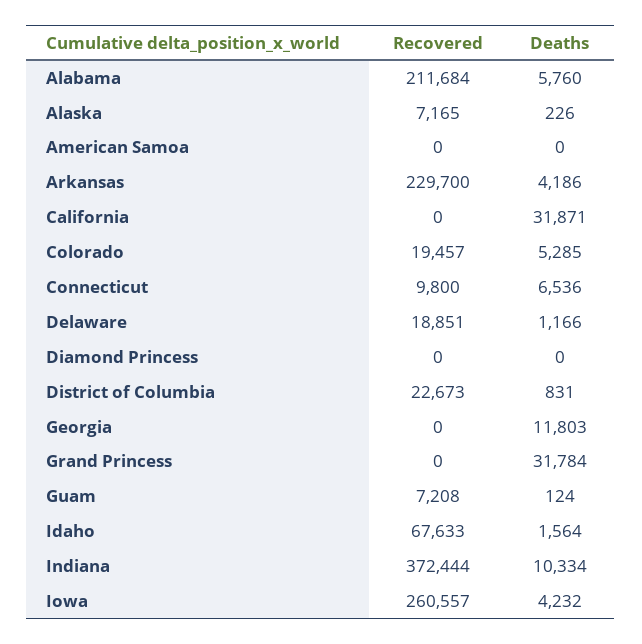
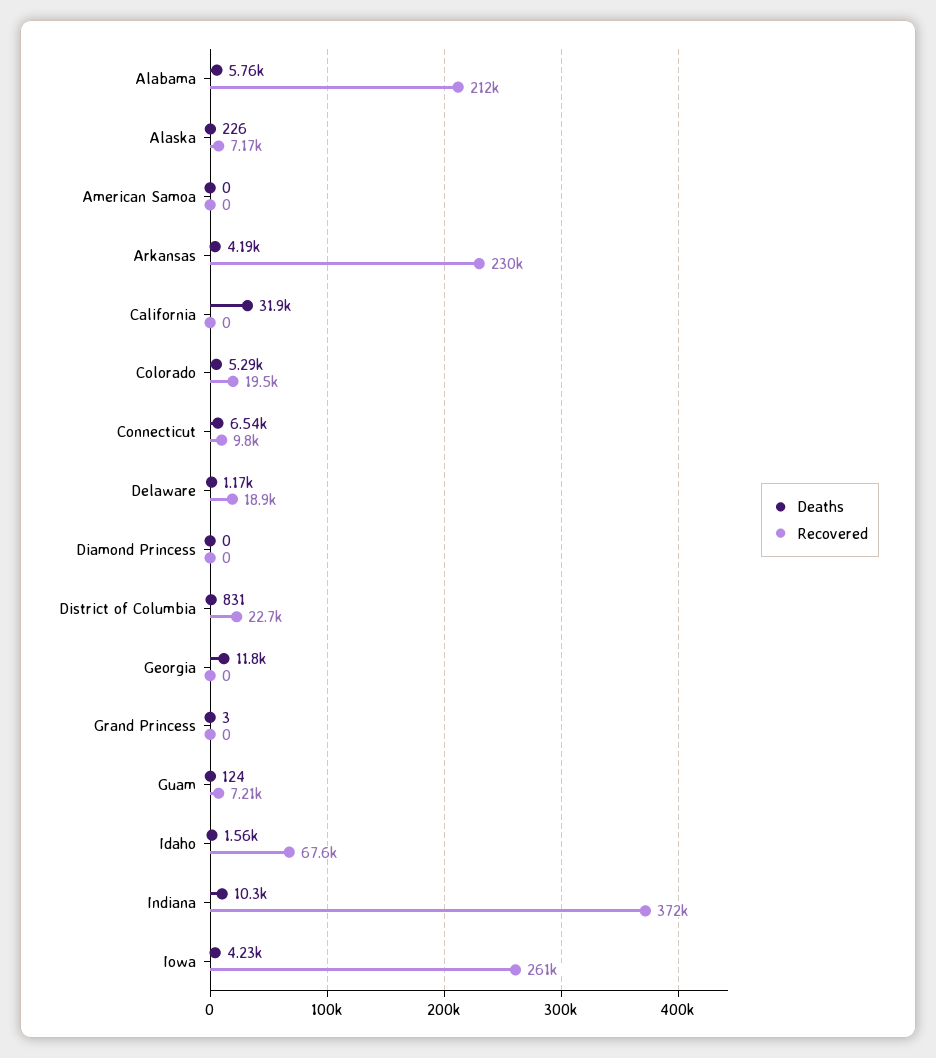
  {
    "Recovered": {
      "Alabama": 211684,
      "Alaska": 7165,
      "American Samoa": 0,
      "Arkansas": 229700,
      "California": 0,
      "Colorado": 19457,
      "Connecticut": 9800,
      "Delaware": 18851,
      "Diamond Princess": 0,
      "District of Columbia": 22673,
      "Georgia": 0,
      "Grand Princess": 0,
      "Guam": 7208,
      "Idaho": 67633,
      "Indiana": 372444,
      "Iowa": 260557
    },
    "Deaths": {
      "Alabama": 5760,
      "Alaska": 226,
      "American Samoa": 0,
      "Arkansas": 4186,
      "California": 31871,
      "Colorado": 5285,
      "Connecticut": 6536,
      "Delaware": 1166,
      "Diamond Princess": 0,
      "District of Columbia": 831,
      "Georgia": 11803,
-     "Grand Princess": 31784,
+     "Grand Princess": 3,
      "Guam": 124,
      "Idaho": 1564,
      "Indiana": 10334,
      "Iowa": 4232
    }
  }

